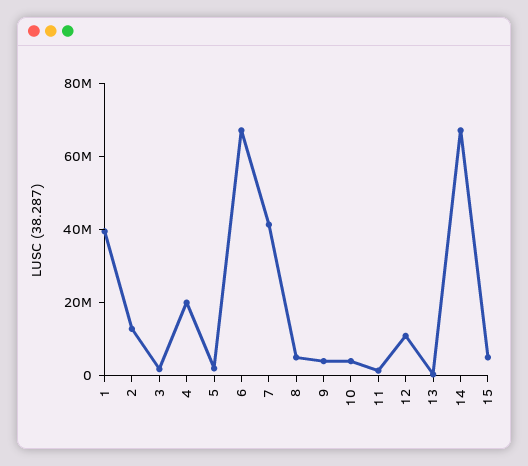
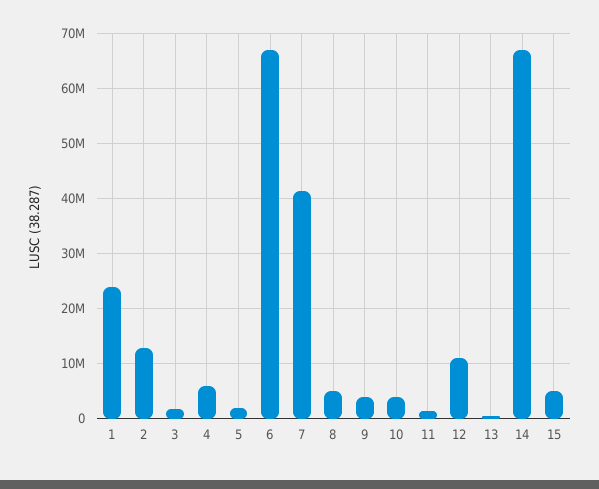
  {
-   "1": 40000000,
+   "1": 24000000,
    "2": 12000000,
    "3": 2000000,
-   "4": 20000000,
+   "4": 6000000,
    "5": 2000000,
    "6": 68000000,
    "7": 42000000,
    "8": 6000000,
    "9": 4000000,
    "10": 4000000,
    "11": 2000000,
    "12": 10000000,
    "13": 0,
    "14": 68000000,
    "15": 6000000
  }

